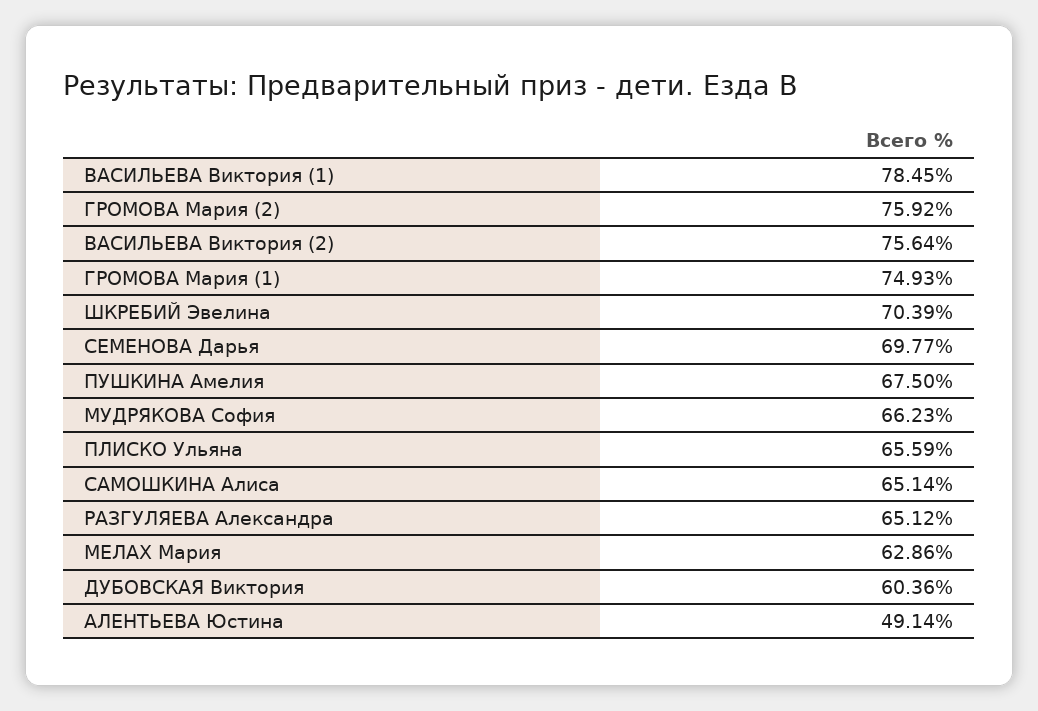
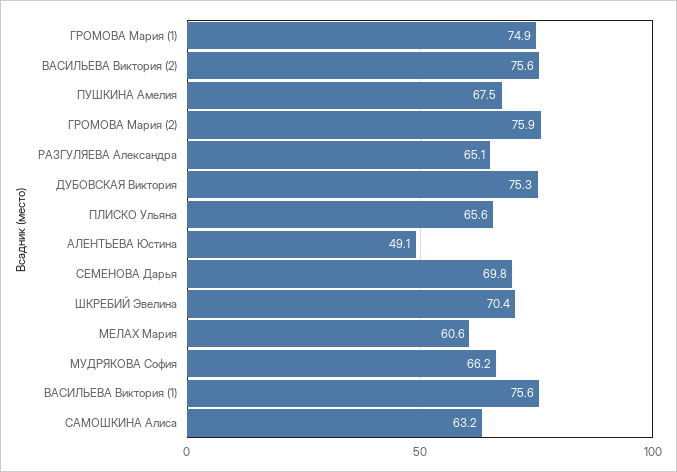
  {
-   "ВАСИЛЬЕВА Виктория (1)": 78.45,
+   "ВАСИЛЬЕВА Виктория (1)": 75.6,
    "ГРОМОВА Мария (2)": 75.92,
    "ВАСИЛЬЕВА Виктория (2)": 75.64,
    "ГРОМОВА Мария (1)": 74.93,
    "ШКРЕБИЙ Эвелина": 70.39,
    "СЕМЕНОВА Дарья": 69.77,
    "ПУШКИНА Амелия": 67.5,
    "МУДРЯКОВА София": 66.23,
    "ПЛИСКО Ульяна": 65.59,
-   "САМОШКИНА Алиса": 65.14,
+   "САМОШКИНА Алиса": 63.2,
    "РАЗГУЛЯЕВА Александра": 65.12,
-   "МЕЛАХ Мария": 62.86,
+   "МЕЛАХ Мария": 60.6,
-   "ДУБОВСКАЯ Виктория": 60.36,
+   "ДУБОВСКАЯ Виктория": 75.3,
    "АЛЕНТЬЕВА Юстина": 49.14
  }

